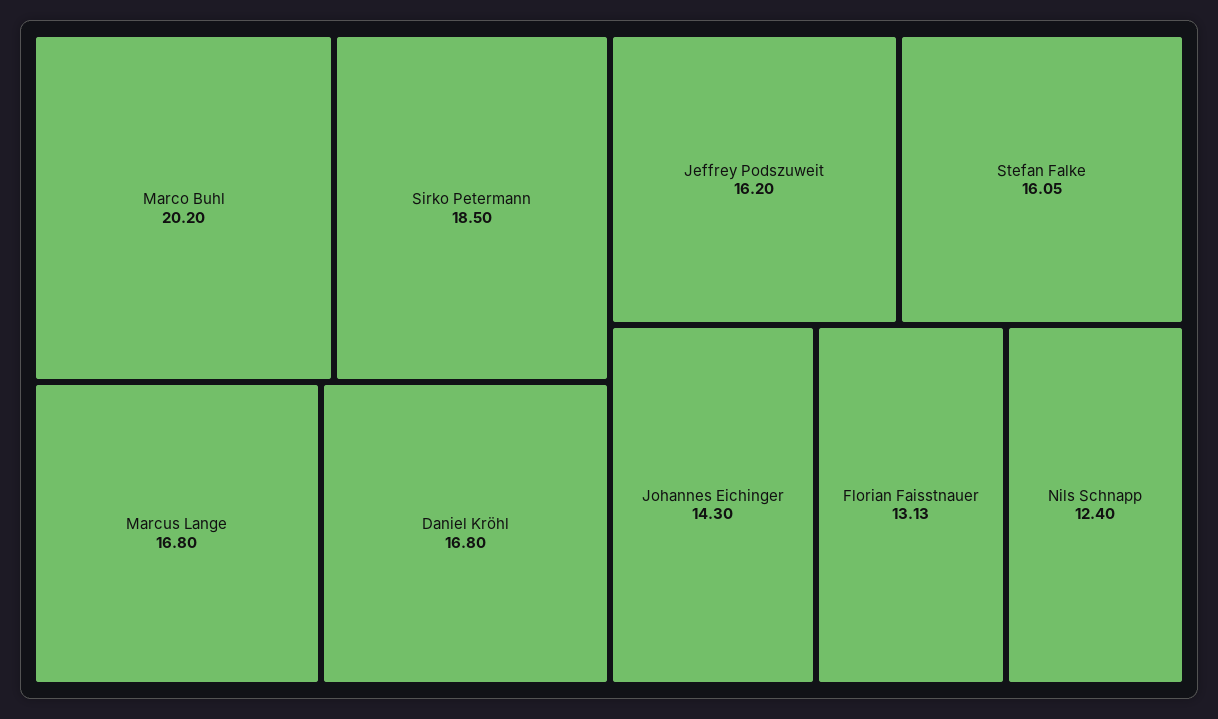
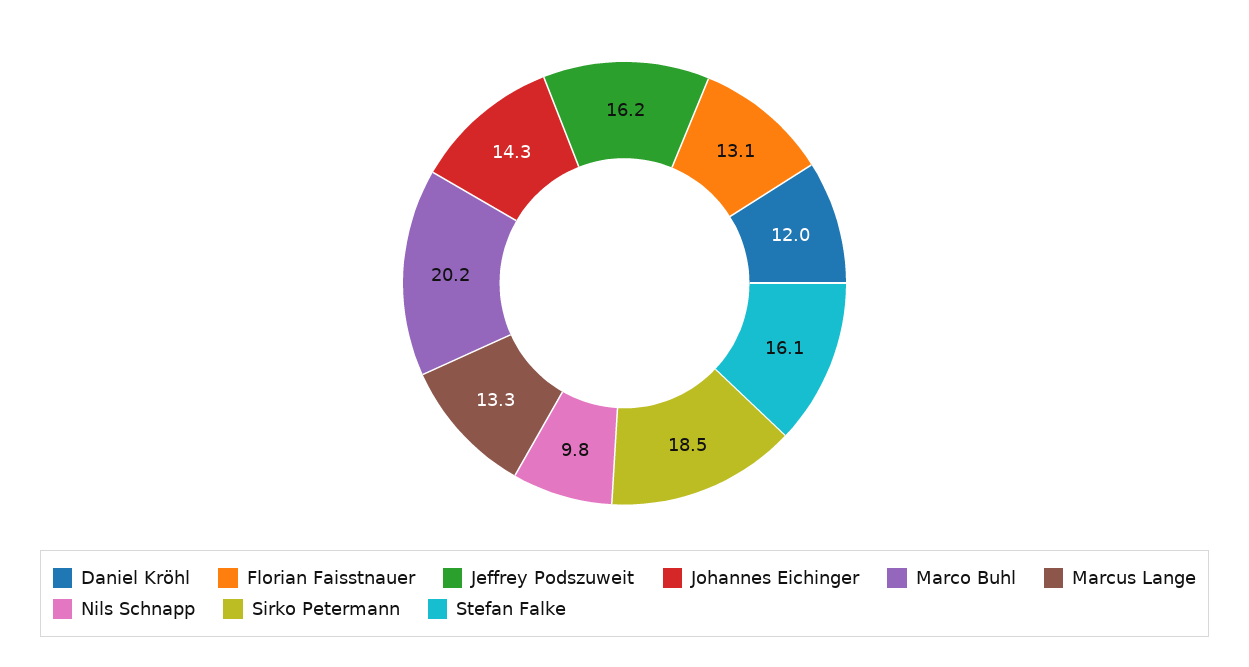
  {
    "Marco Buhl": 20.2,
    "Sirko Petermann": 18.5,
-   "Marcus Lange": 16.8,
+   "Marcus Lange": 13.3,
-   "Daniel Kröhl": 16.8,
+   "Daniel Kröhl": 12,
    "Jeffrey Podszuweit": 16.2,
    "Stefan Falke": 16.05,
    "Johannes Eichinger": 14.3,
    "Florian Faisstnauer": 13.13,
-   "Nils Schnapp": 12.4
+   "Nils Schnapp": 9.8
  }

